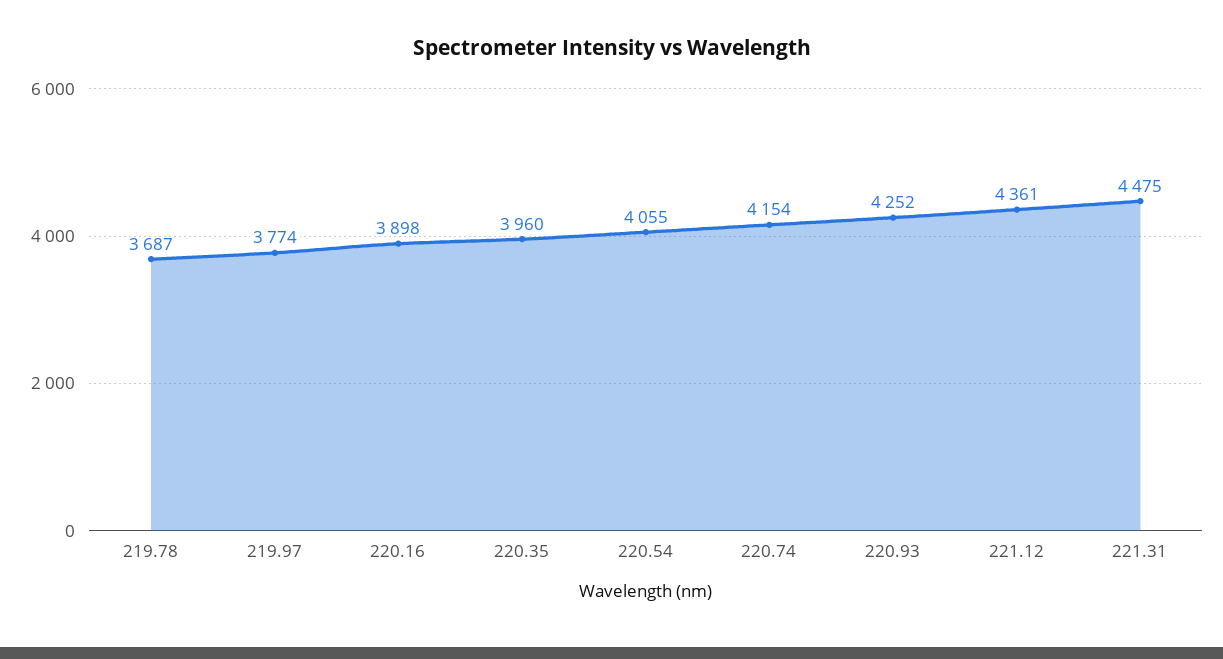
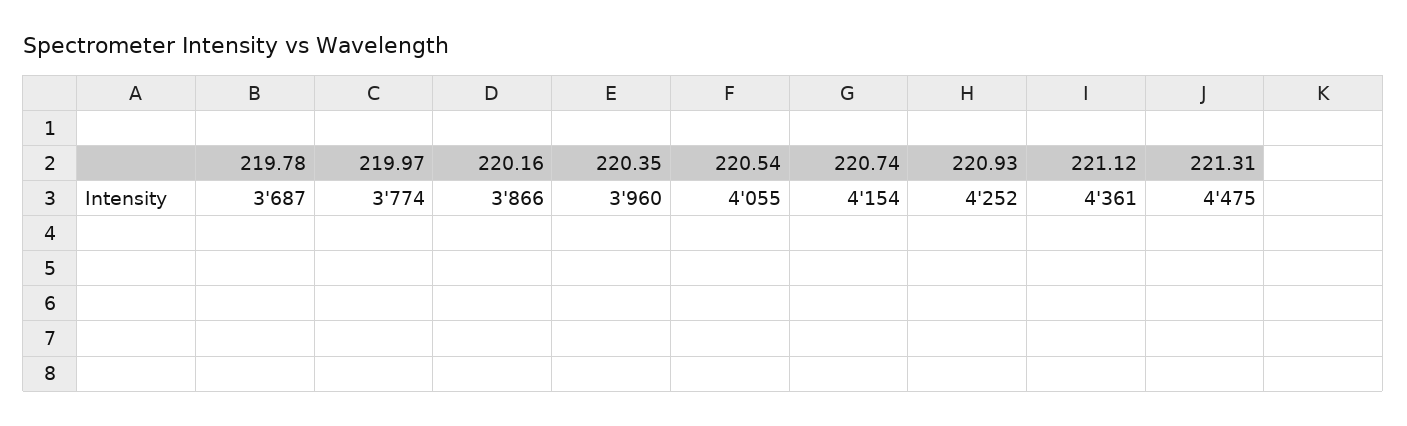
  {
    "219.78": 3687,
    "219.97": 3774,
-   "220.16": 3898,
+   "220.16": 3866,
    "220.35": 3960,
    "220.54": 4055,
    "220.74": 4154,
    "220.93": 4252,
    "221.12": 4361,
    "221.31": 4475
  }

